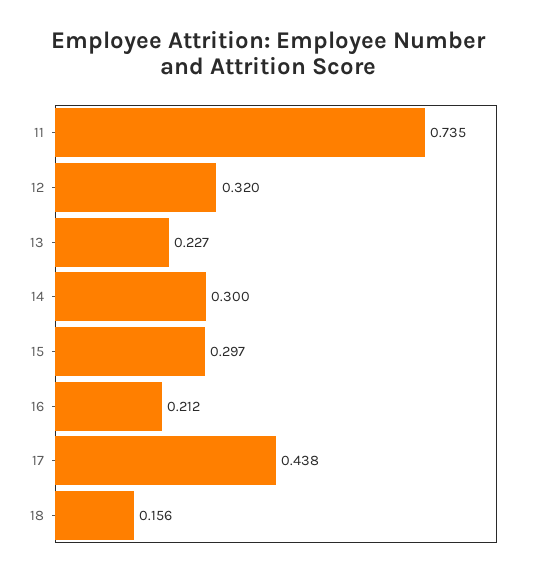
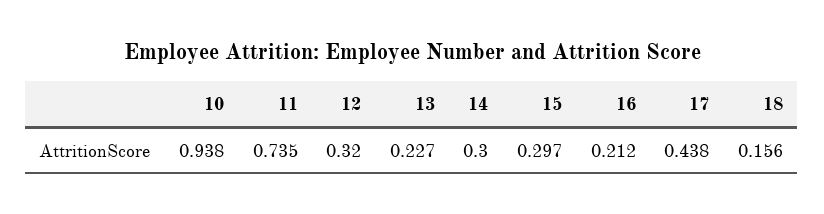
  {
    "11": 0.735,
    "12": 0.32,
    "13": 0.227,
    "14": 0.3,
    "15": 0.297,
    "16": 0.212,
    "17": 0.438,
-   "18": 0.156
+   "18": 0.156,
+   "10": 0.938
  }

